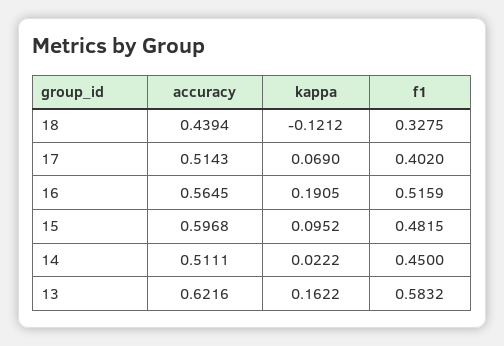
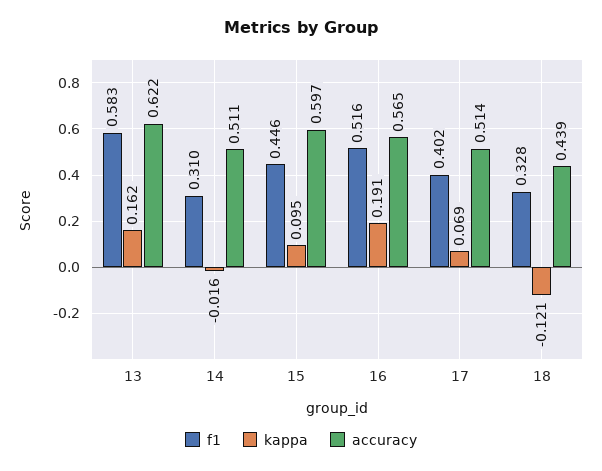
  {
    "accuracy": {
      "18": 0.4394,
      "17": 0.5143,
      "16": 0.5645,
      "15": 0.5968,
      "14": 0.5111,
      "13": 0.6216
    },
    "kappa": {
      "18": -0.1212,
      "17": 0.069,
      "16": 0.1905,
      "15": 0.0952,
-     "14": 0.0222,
+     "14": -0.016,
      "13": 0.1622
    },
    "f1": {
      "18": 0.3275,
      "17": 0.402,
      "16": 0.5159,
-     "15": 0.4815,
+     "15": 0.446,
-     "14": 0.45,
+     "14": 0.31,
      "13": 0.5832
    }
  }

